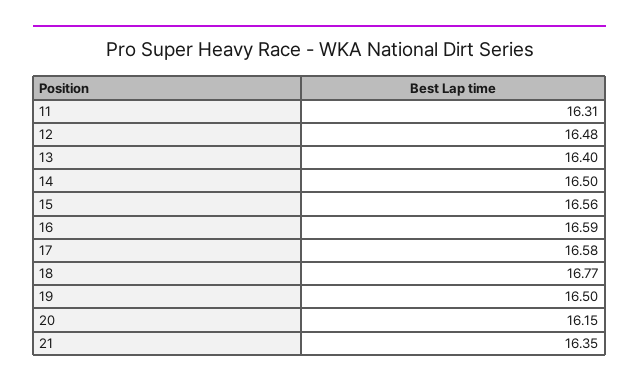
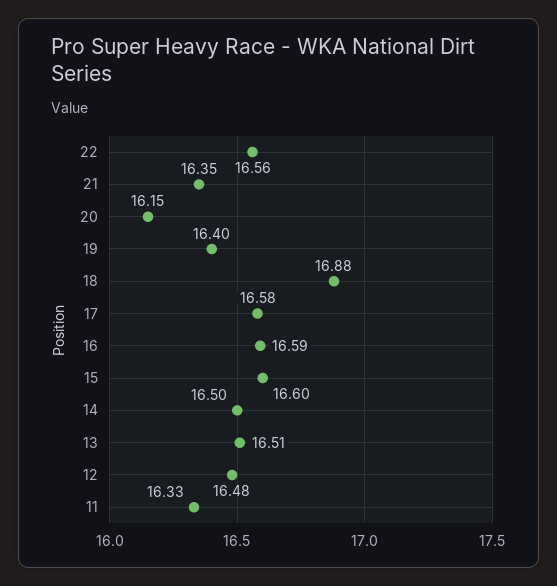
  {
-   "11": 16.31,
+   "11": 16.33,
    "12": 16.48,
-   "13": 16.4,
+   "13": 16.51,
    "14": 16.5,
-   "15": 16.56,
+   "15": 16.6,
    "16": 16.59,
    "17": 16.58,
-   "18": 16.77,
+   "18": 16.88,
-   "19": 16.5,
+   "19": 16.4,
    "20": 16.15,
-   "21": 16.35
+   "21": 16.35,
+   "22": 16.56
  }

